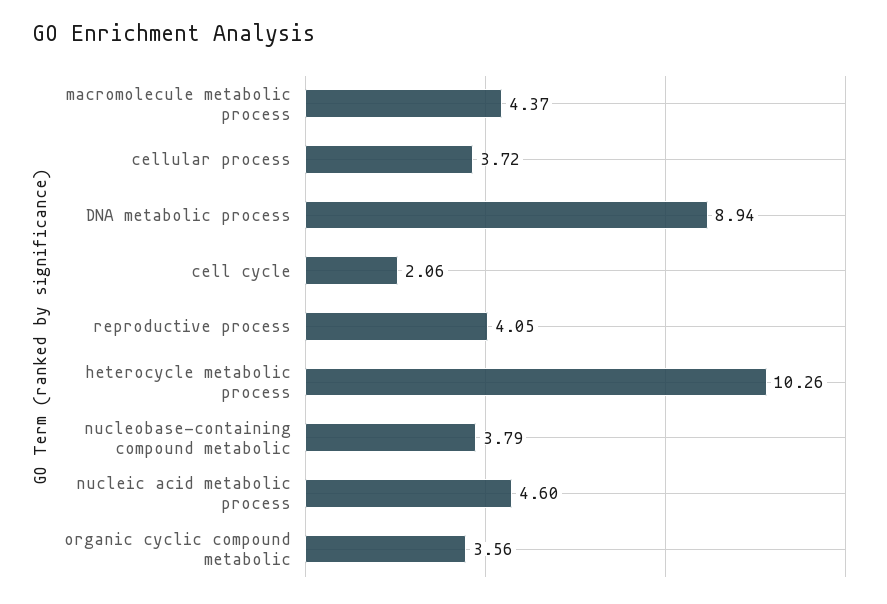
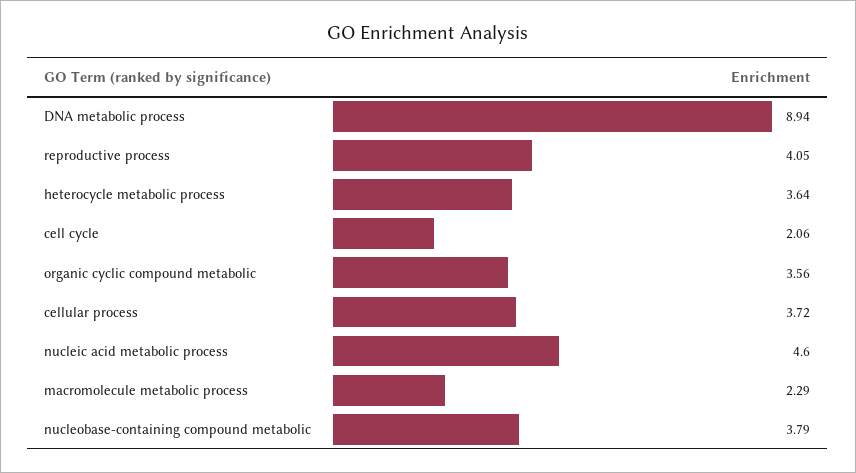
  {
-   "macromolecule metabolic process": 4.37,
+   "macromolecule metabolic process": 2.29,
    "cellular process": 3.72,
    "DNA metabolic process": 8.94,
    "cell cycle": 2.06,
    "reproductive process": 4.05,
-   "heterocycle metabolic process": 10.26,
+   "heterocycle metabolic process": 3.64,
    "nucleobase-containing compound metabolic": 3.79,
    "nucleic acid metabolic process": 4.6,
    "organic cyclic compound metabolic": 3.56
  }

